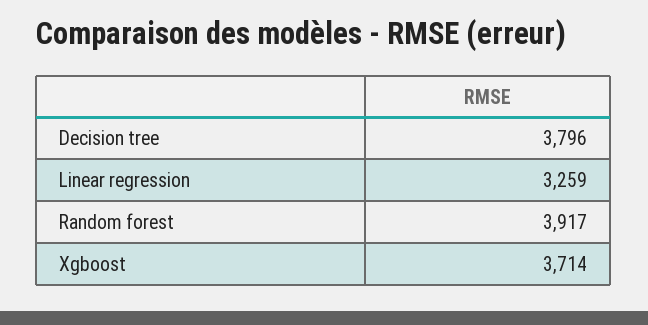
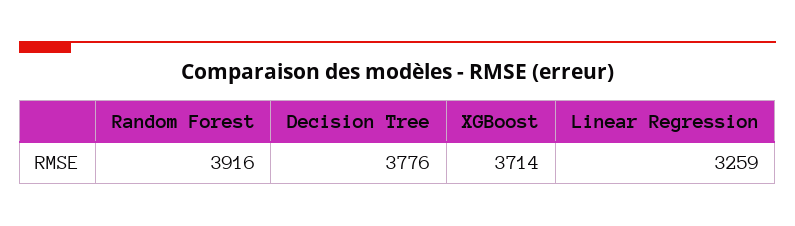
  {
-   "Decision tree": 3796,
+   "Decision tree": 3776,
    "Linear regression": 3259,
-   "Random forest": 3917,
+   "Random forest": 3916,
    "Xgboost": 3714
  }

